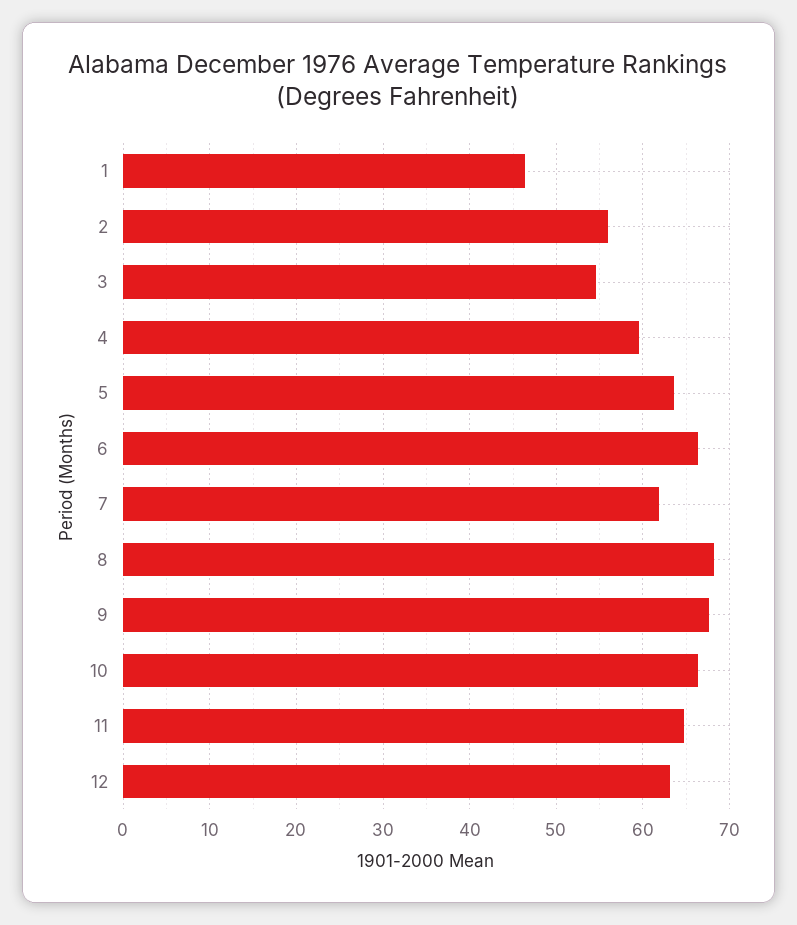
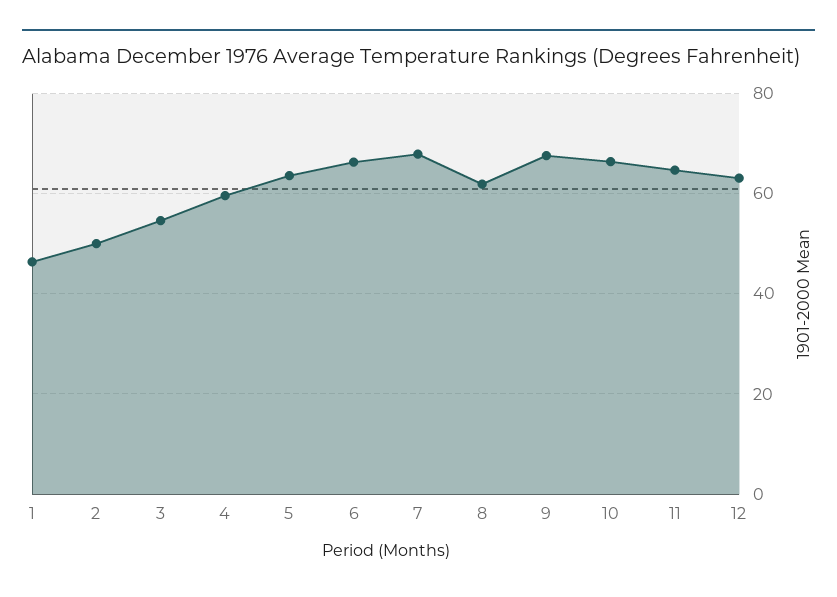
  {
    "1": 46,
-   "2": 56,
+   "2": 50,
    "3": 55,
    "4": 60,
    "5": 64,
    "6": 66,
-   "7": 62,
+   "7": 68,
-   "8": 68,
+   "8": 62,
    "9": 68,
    "10": 66,
    "11": 65,
    "12": 63
  }

